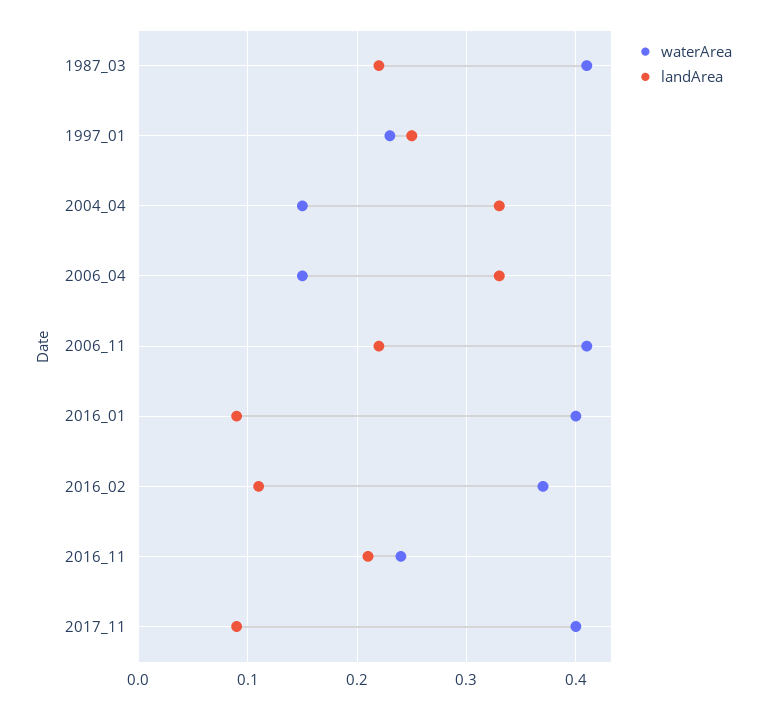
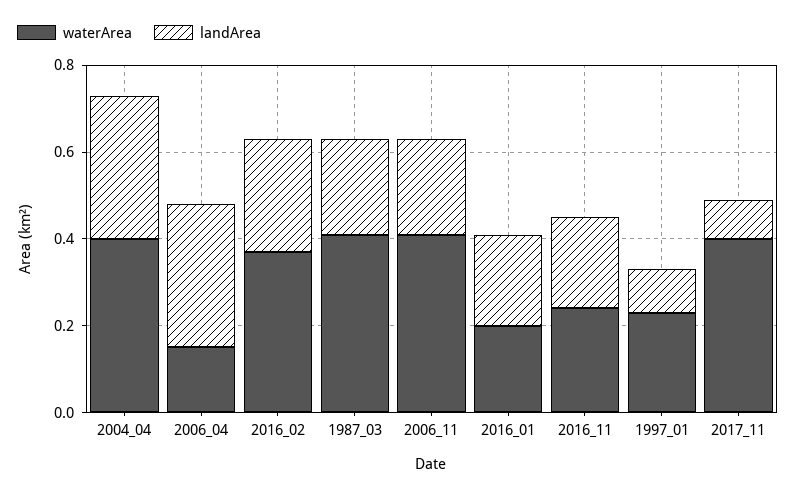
  {
    "waterArea": {
      "1987_03": 0.41,
      "1997_01": 0.23,
-     "2004_04": 0.15,
+     "2004_04": 0.4,
      "2006_04": 0.15,
      "2006_11": 0.41,
-     "2016_01": 0.4,
+     "2016_01": 0.2,
      "2016_02": 0.37,
      "2016_11": 0.24,
      "2017_11": 0.4
    },
    "landArea": {
      "1987_03": 0.22,
-     "1997_01": 0.25,
+     "1997_01": 0.1,
      "2004_04": 0.33,
      "2006_04": 0.33,
      "2006_11": 0.22,
-     "2016_01": 0.09,
+     "2016_01": 0.2,
-     "2016_02": 0.11,
+     "2016_02": 0.25,
      "2016_11": 0.21,
      "2017_11": 0.09
    }
  }

